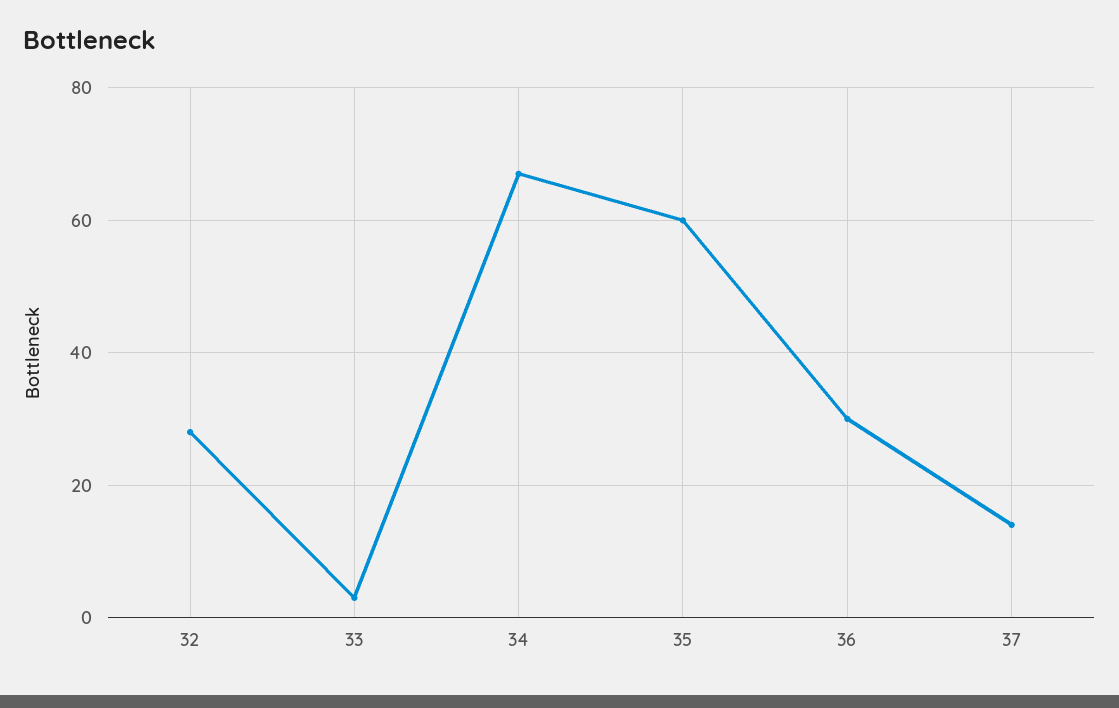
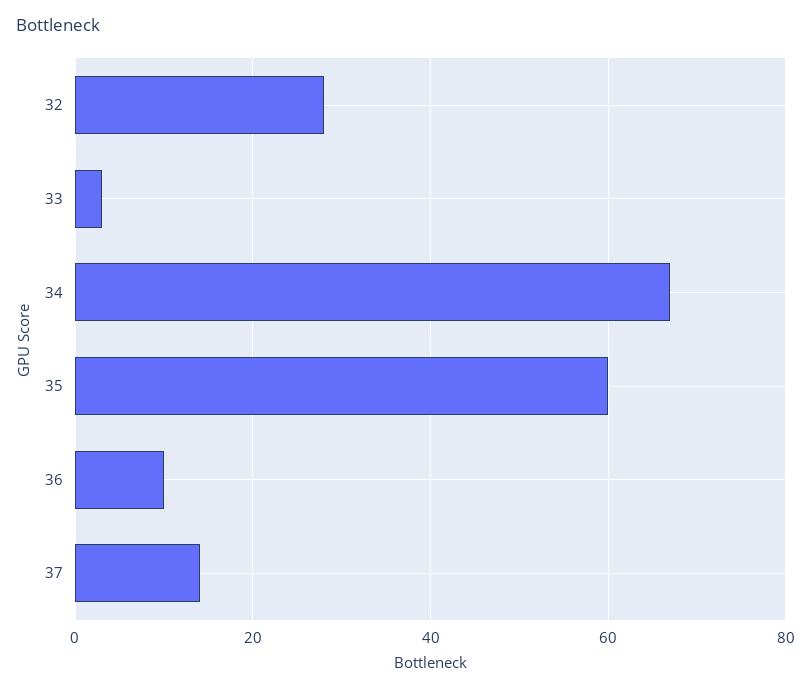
  {
    "32": 30,
    "33": 5,
    "34": 65,
    "35": 60,
-   "36": 30,
+   "36": 10,
    "37": 15
  }

